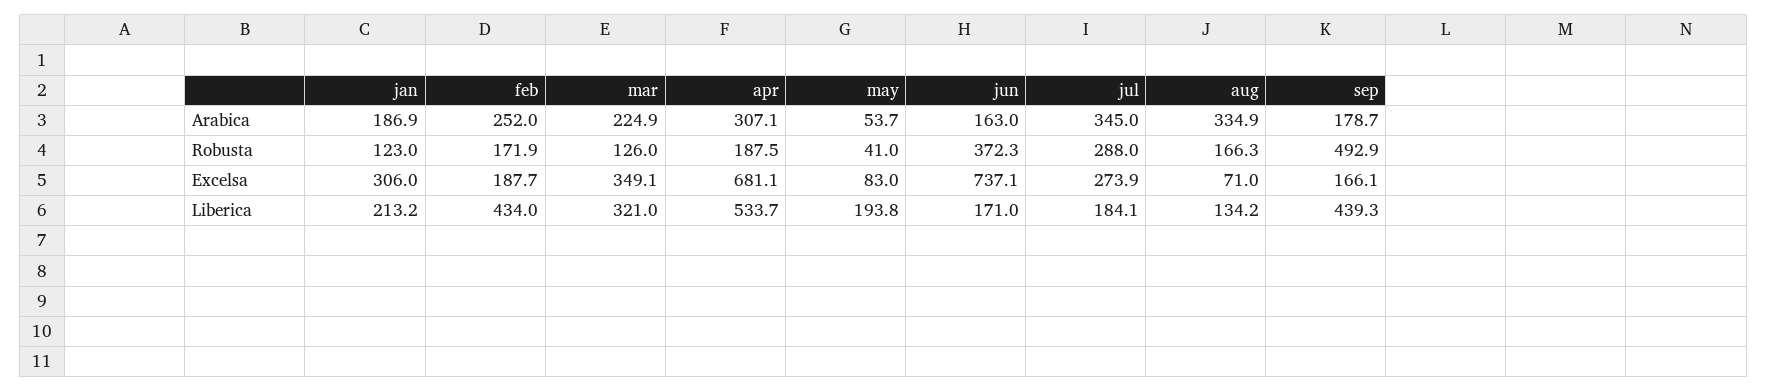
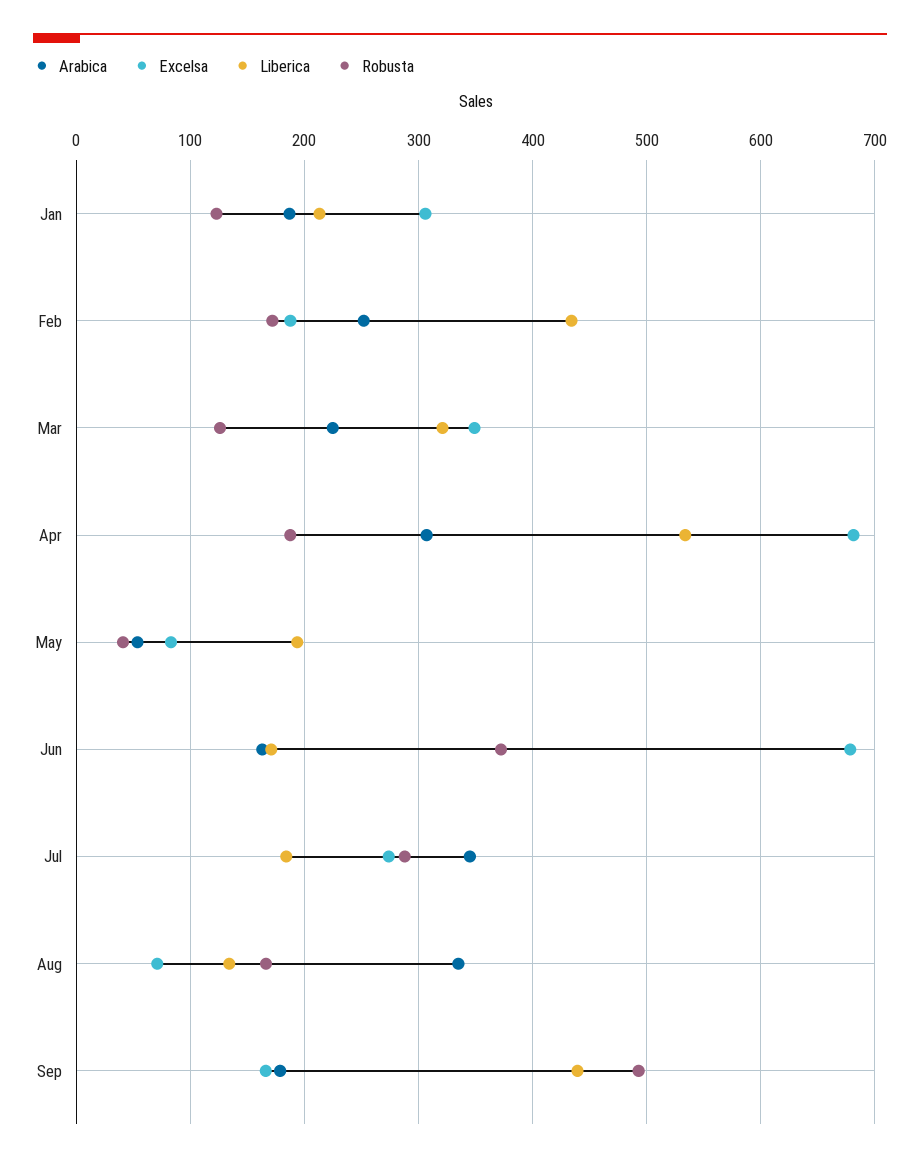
  {
    "Arabica": {
      "jan": 186.9,
      "feb": 252,
      "mar": 224.9,
      "apr": 307.1,
      "may": 53.7,
      "jun": 163,
      "jul": 345,
      "aug": 334.9,
      "sep": 178.7
    },
    "Robusta": {
      "jan": 123,
      "feb": 171.9,
      "mar": 126,
      "apr": 187.5,
      "may": 41,
      "jun": 372.3,
      "jul": 288,
      "aug": 166.3,
      "sep": 492.9
    },
    "Excelsa": {
      "jan": 306,
      "feb": 187.7,
      "mar": 349.1,
      "apr": 681.1,
      "may": 83,
-     "jun": 737.1,
+     "jun": 680,
      "jul": 273.9,
      "aug": 71,
      "sep": 166.1
    },
    "Liberica": {
      "jan": 213.2,
      "feb": 434,
      "mar": 321,
      "apr": 533.7,
      "may": 193.8,
      "jun": 171,
      "jul": 184.1,
      "aug": 134.2,
      "sep": 439.3
    }
  }

